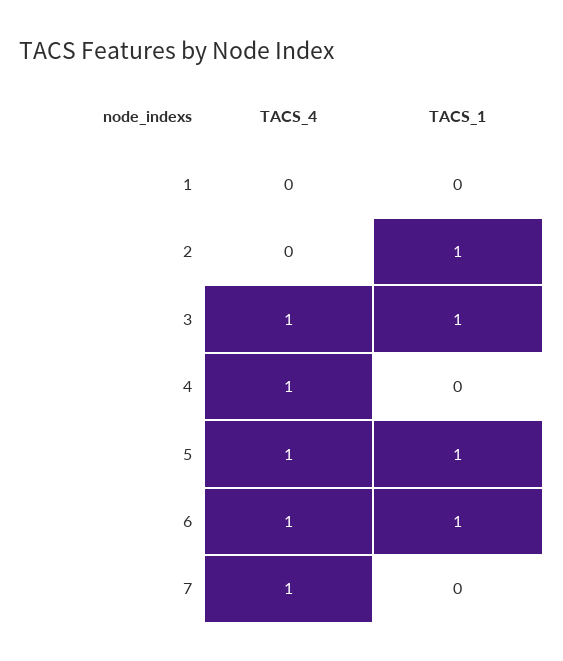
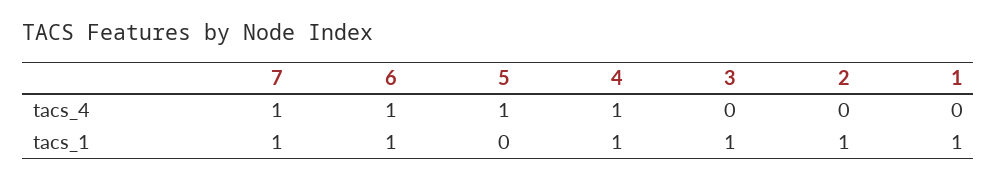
  {
    "TACS_4": {
      "1": 0,
      "2": 0,
-     "3": 1,
+     "3": 0,
      "4": 1,
      "5": 1,
      "6": 1,
      "7": 1
    },
    "TACS_1": {
-     "1": 0,
+     "1": 1,
      "2": 1,
      "3": 1,
-     "4": 0,
+     "4": 1,
-     "5": 1,
+     "5": 0,
      "6": 1,
-     "7": 0
+     "7": 1
    }
  }

